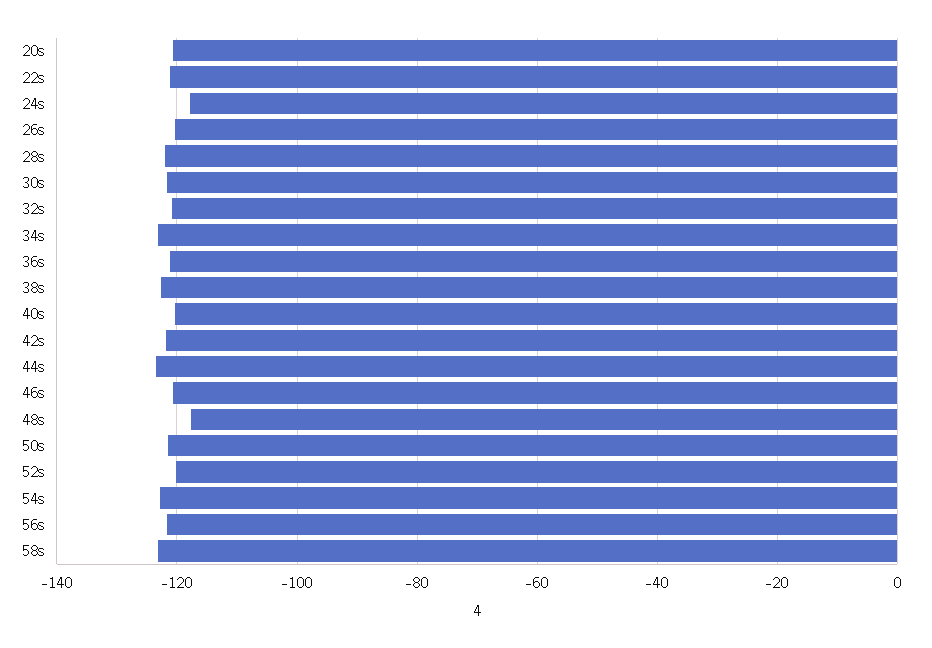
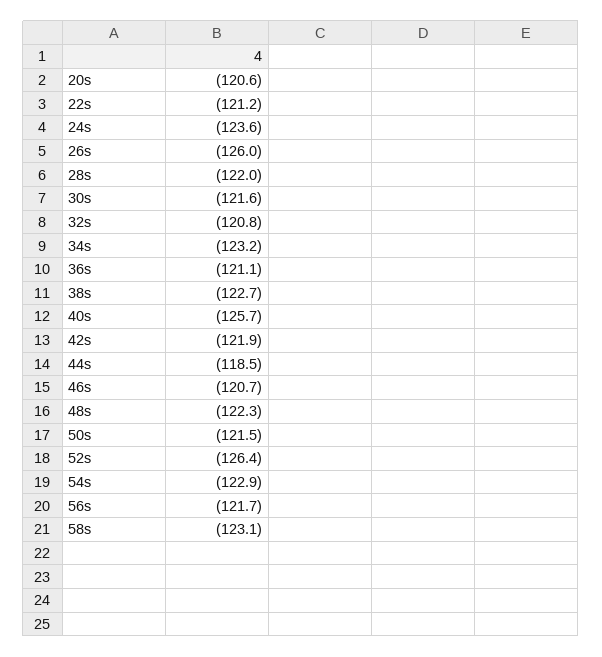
  {
    "20s": -120.6,
    "22s": -121.2,
-   "24s": -118,
+   "24s": -123.6,
-   "26s": -120,
+   "26s": -126,
    "28s": -122,
    "30s": -121.6,
    "32s": -120.8,
    "34s": -123.2,
    "36s": -121.1,
    "38s": -122.7,
-   "40s": -120,
+   "40s": -125.7,
    "42s": -121.9,
-   "44s": -124,
+   "44s": -118.5,
    "46s": -120.7,
-   "48s": -118,
+   "48s": -122.3,
    "50s": -121.5,
-   "52s": -120,
+   "52s": -126.4,
    "54s": -122.9,
    "56s": -121.7,
    "58s": -123.1
  }

